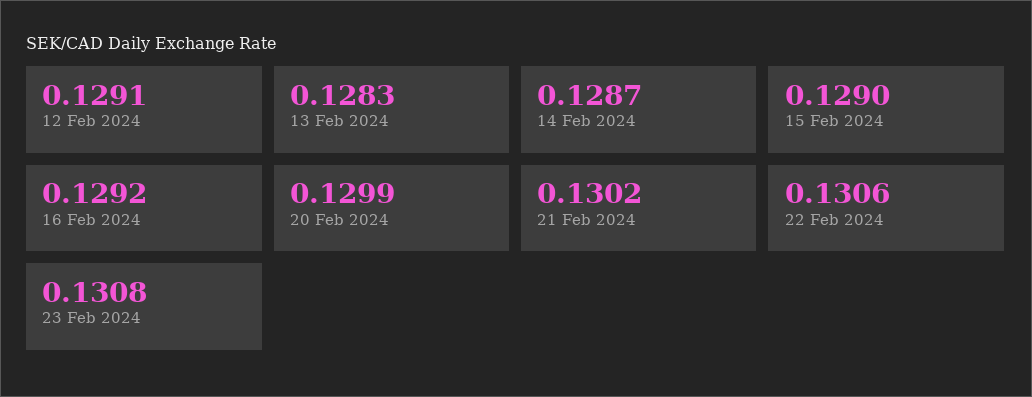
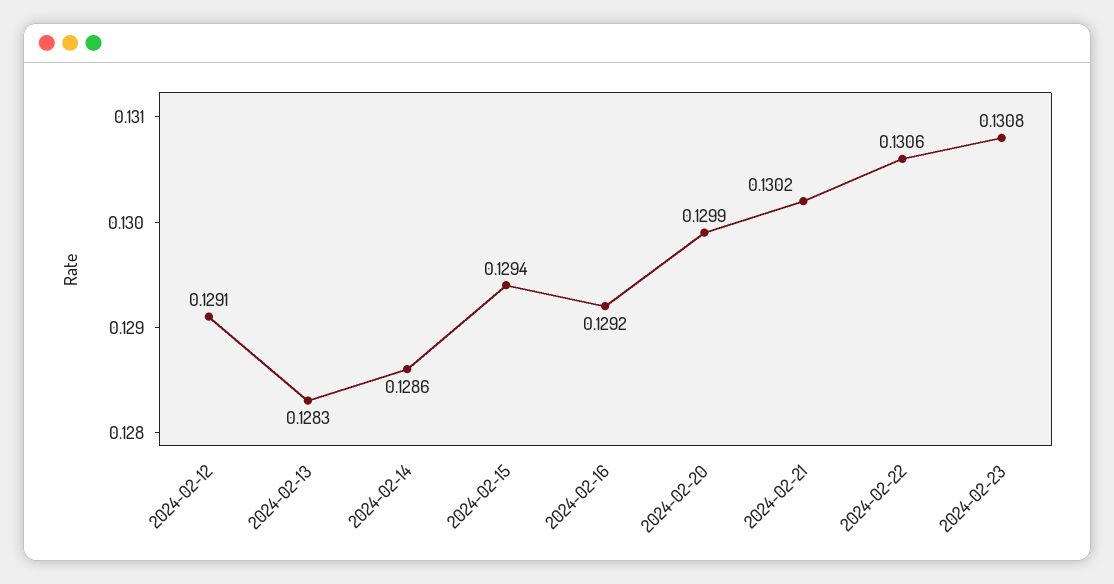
  {
    "12 Feb 2024": 0.1291,
    "13 Feb 2024": 0.1283,
-   "14 Feb 2024": 0.1287,
+   "14 Feb 2024": 0.1286,
-   "15 Feb 2024": 0.129,
+   "15 Feb 2024": 0.1294,
    "16 Feb 2024": 0.1292,
    "20 Feb 2024": 0.1299,
    "21 Feb 2024": 0.1302,
    "22 Feb 2024": 0.1306,
    "23 Feb 2024": 0.1308
  }

